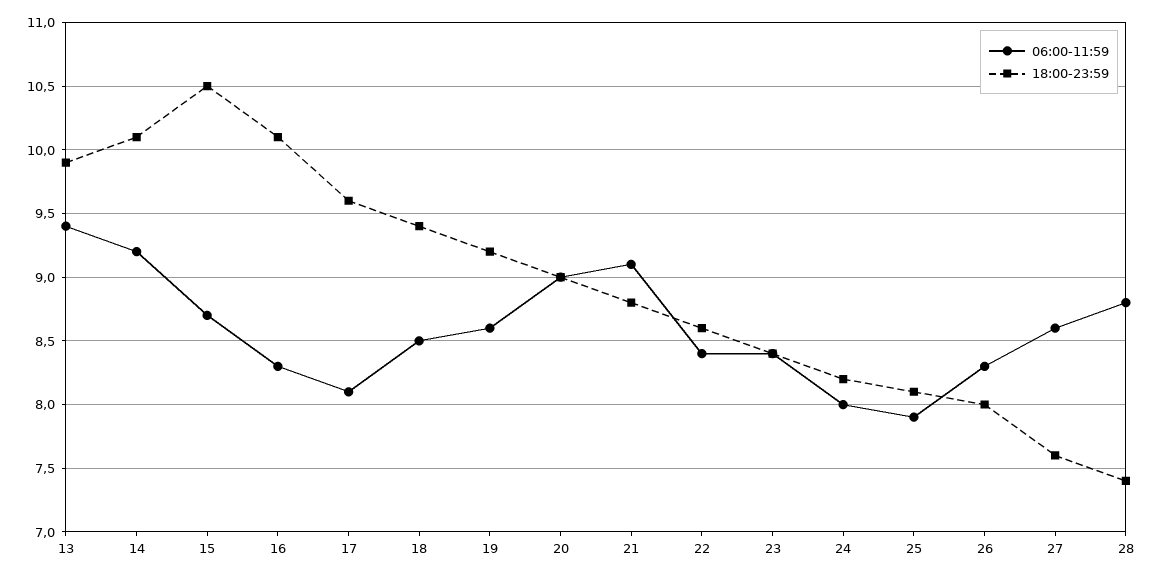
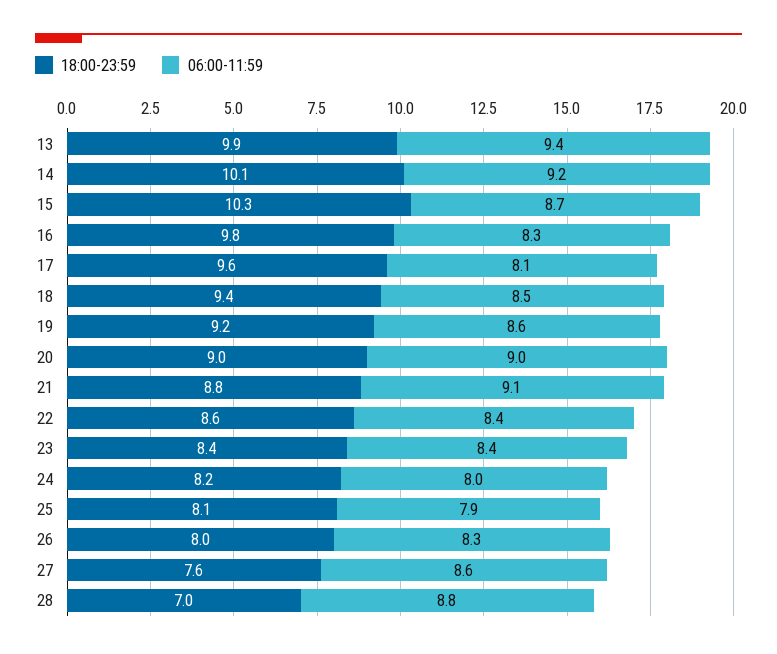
  {
    "06:00-11:59": {
      "13": 9.4,
      "14": 9.2,
      "15": 8.7,
      "16": 8.3,
      "17": 8.1,
      "18": 8.5,
      "19": 8.6,
      "20": 9,
      "21": 9.1,
      "22": 8.4,
      "23": 8.4,
      "24": 8,
      "25": 7.9,
      "26": 8.3,
      "27": 8.6,
      "28": 8.8
    },
    "18:00-23:59": {
      "13": 9.9,
      "14": 10.1,
-     "15": 10.5,
+     "15": 10.3,
-     "16": 10.1,
+     "16": 9.8,
      "17": 9.6,
      "18": 9.4,
      "19": 9.2,
      "20": 9,
      "21": 8.8,
      "22": 8.6,
      "23": 8.4,
      "24": 8.2,
      "25": 8.1,
      "26": 8,
      "27": 7.6,
-     "28": 7.4
+     "28": 7
    }
  }

